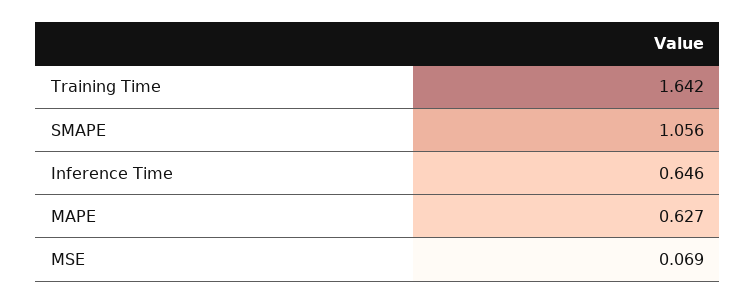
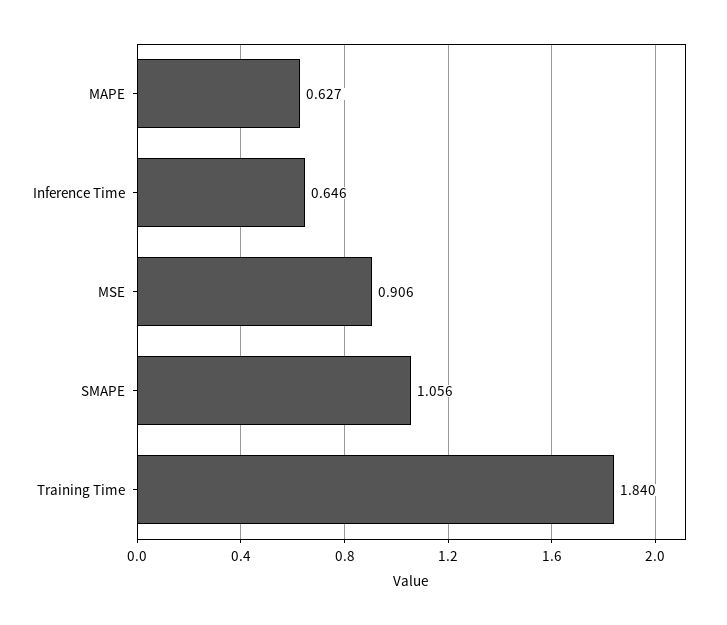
  {
-   "Training Time": 1.642,
+   "Training Time": 1.84,
    "SMAPE": 1.056,
    "Inference Time": 0.646,
    "MAPE": 0.627,
-   "MSE": 0.069
+   "MSE": 0.906
  }

